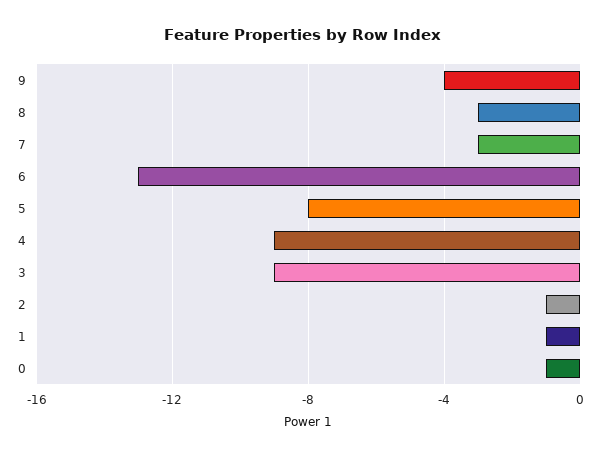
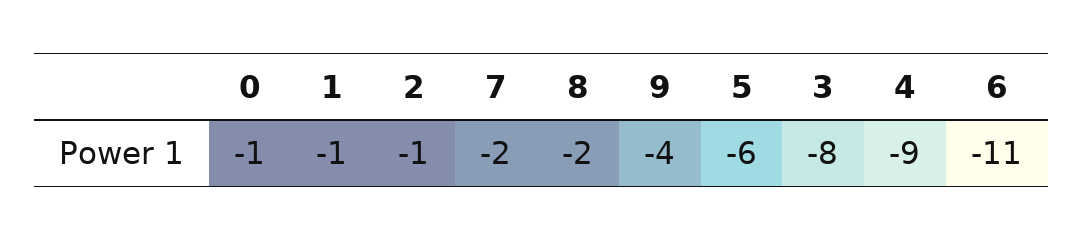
  {
    "9": -4,
-   "8": -3,
+   "8": -2,
-   "7": -3,
+   "7": -2,
-   "6": -13,
+   "6": -11,
-   "5": -8,
+   "5": -6,
    "4": -9,
-   "3": -9,
+   "3": -8,
    "2": -1,
    "1": -1,
    "0": -1
  }

